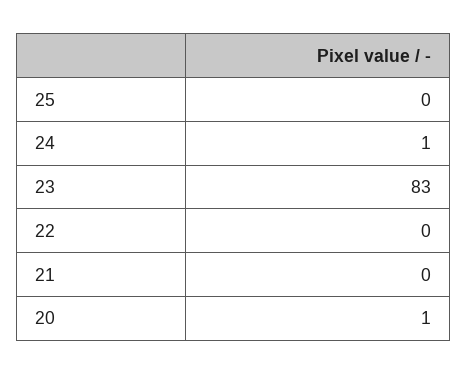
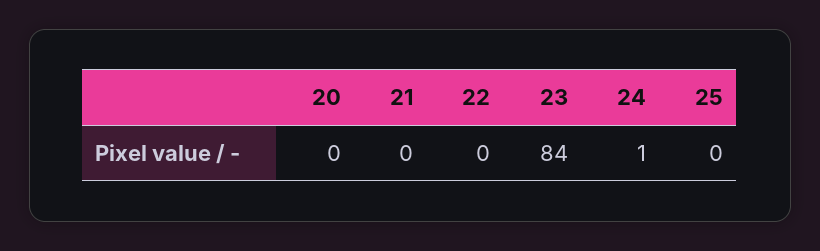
  {
    "25": 0,
    "24": 1,
-   "23": 83,
+   "23": 84,
    "22": 0,
    "21": 0,
-   "20": 1
+   "20": 0
  }

